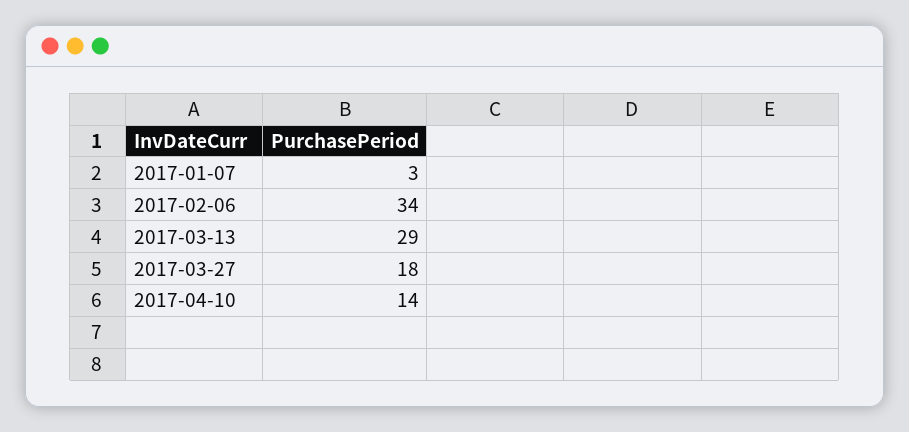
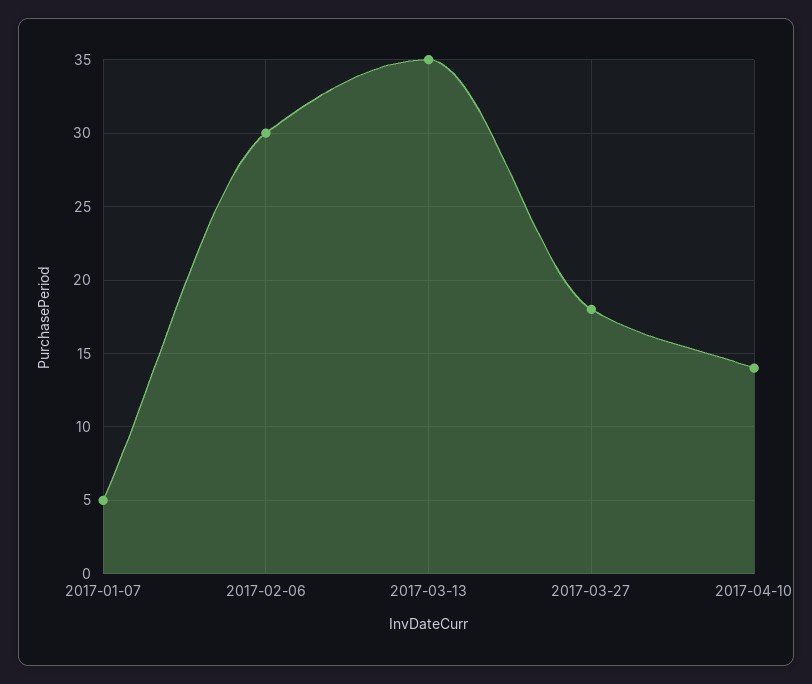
  {
-   "2017-01-07": 3,
+   "2017-01-07": 5,
-   "2017-02-06": 34,
+   "2017-02-06": 30,
-   "2017-03-13": 29,
+   "2017-03-13": 35,
    "2017-03-27": 18,
    "2017-04-10": 14
  }

